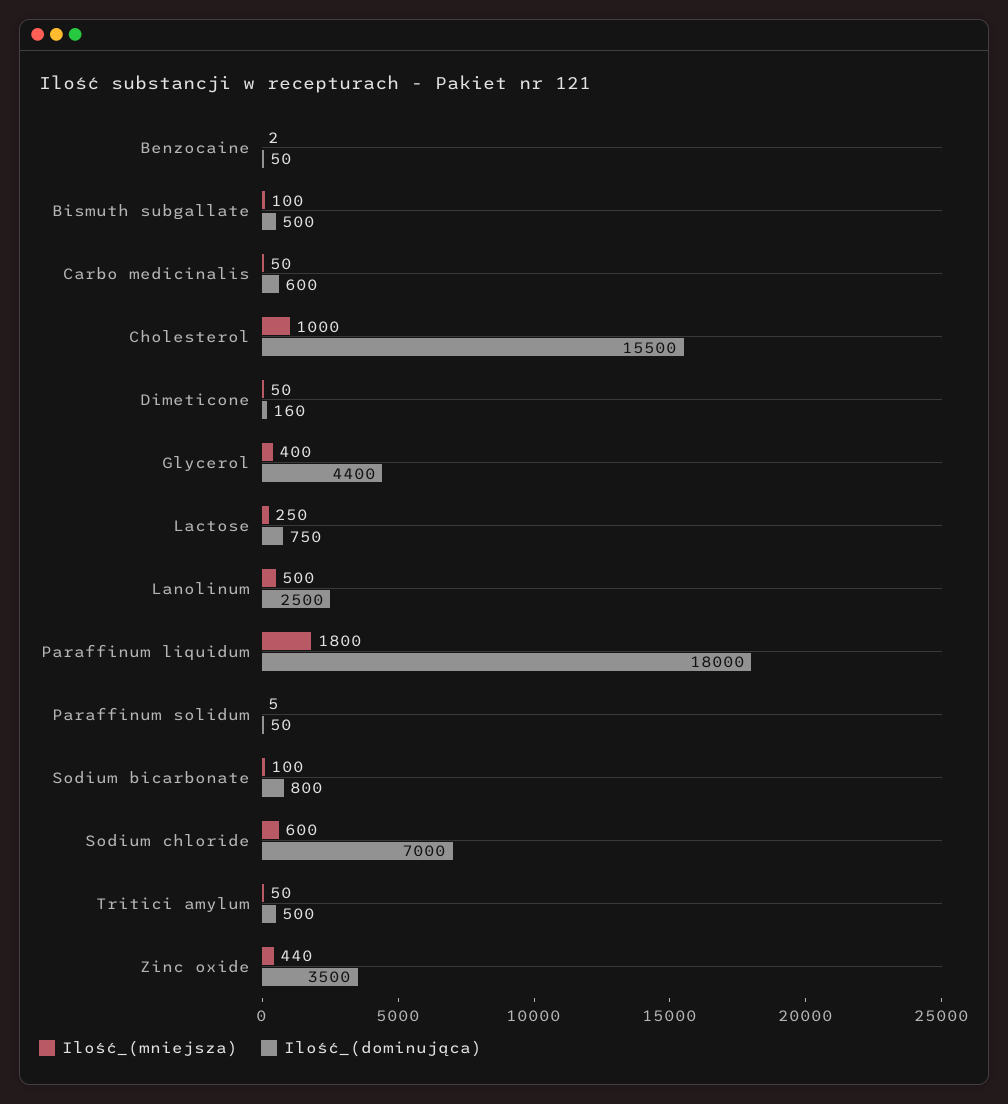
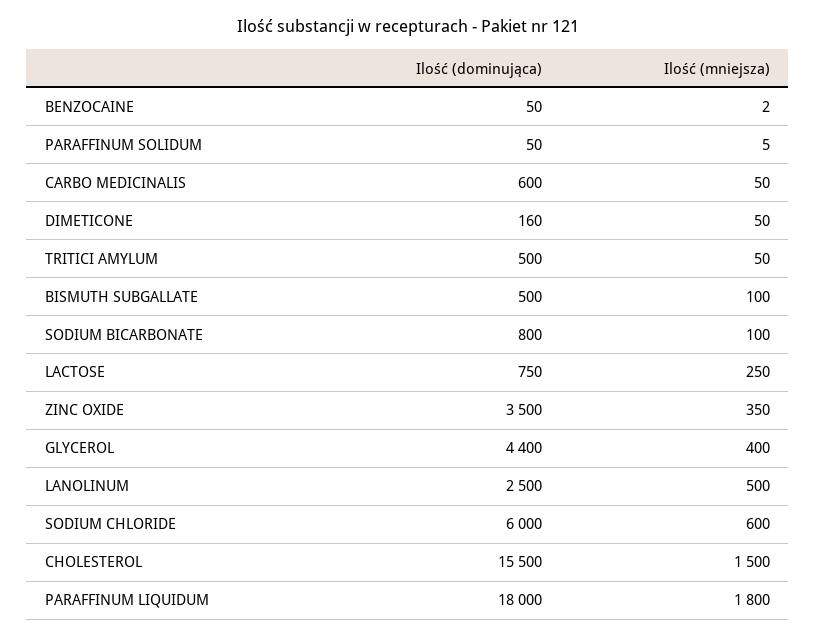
  {
    "Ilość_(mniejsza)": {
      "Benzocaine": 2,
      "Bismuth subgallate": 100,
      "Carbo medicinalis": 50,
-     "Cholesterol": 1000,
+     "Cholesterol": 1500,
      "Dimeticone": 50,
      "Glycerol": 400,
      "Lactose": 250,
      "Lanolinum": 500,
      "Paraffinum liquidum": 1800,
      "Paraffinum solidum": 5,
      "Sodium bicarbonate": 100,
      "Sodium chloride": 600,
      "Tritici amylum": 50,
-     "Zinc oxide": 440
+     "Zinc oxide": 350
    },
    "Ilość_(dominująca)": {
      "Benzocaine": 50,
      "Bismuth subgallate": 500,
      "Carbo medicinalis": 600,
      "Cholesterol": 15500,
      "Dimeticone": 160,
      "Glycerol": 4400,
      "Lactose": 750,
      "Lanolinum": 2500,
      "Paraffinum liquidum": 18000,
      "Paraffinum solidum": 50,
      "Sodium bicarbonate": 800,
-     "Sodium chloride": 7000,
+     "Sodium chloride": 6000,
      "Tritici amylum": 500,
      "Zinc oxide": 3500
    }
  }

